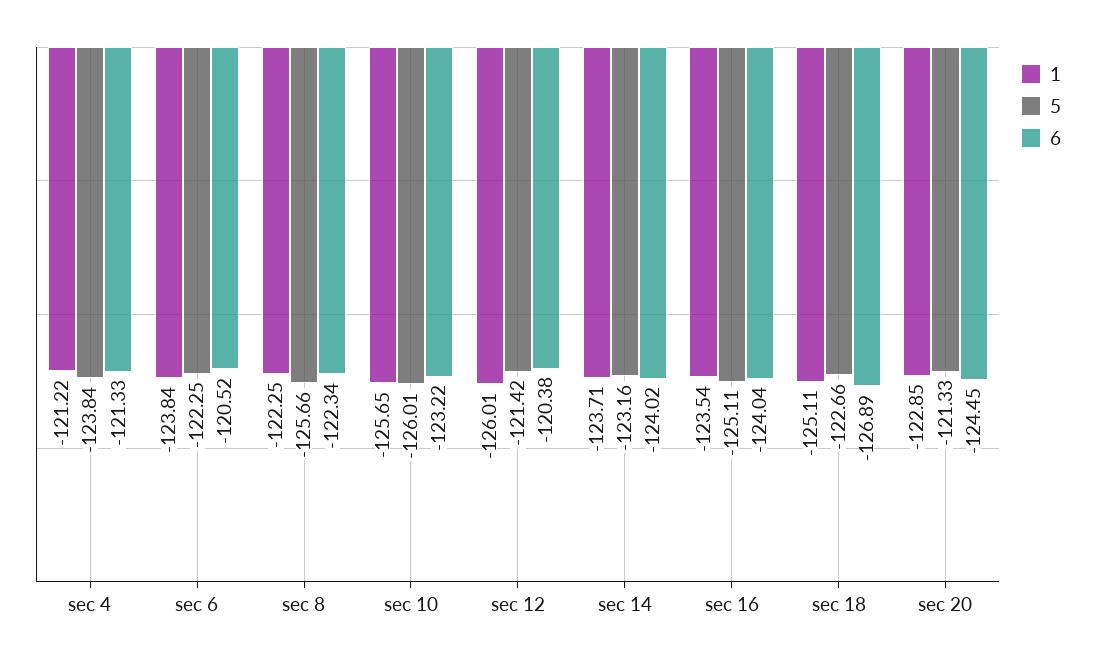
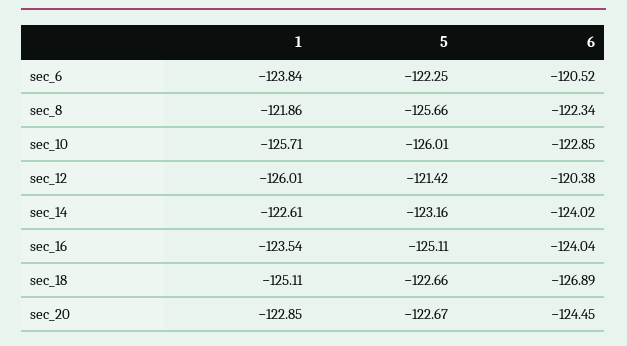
  {
    "1": {
-     "sec 4": -121.22,
      "sec 6": -123.84,
-     "sec 8": -122.25,
+     "sec 8": -121.86,
-     "sec 10": -125.65,
+     "sec 10": -125.71,
      "sec 12": -126.01,
-     "sec 14": -123.71,
+     "sec 14": -122.61,
      "sec 16": -123.54,
      "sec 18": -125.11,
      "sec 20": -122.85
    },
    "5": {
-     "sec 4": -123.84,
      "sec 6": -122.25,
      "sec 8": -125.66,
      "sec 10": -126.01,
      "sec 12": -121.42,
      "sec 14": -123.16,
      "sec 16": -125.11,
      "sec 18": -122.66,
-     "sec 20": -121.33
+     "sec 20": -122.67
    },
    "6": {
-     "sec 4": -121.33,
      "sec 6": -120.52,
      "sec 8": -122.34,
-     "sec 10": -123.22,
+     "sec 10": -122.85,
      "sec 12": -120.38,
      "sec 14": -124.02,
      "sec 16": -124.04,
      "sec 18": -126.89,
      "sec 20": -124.45
    }
  }

